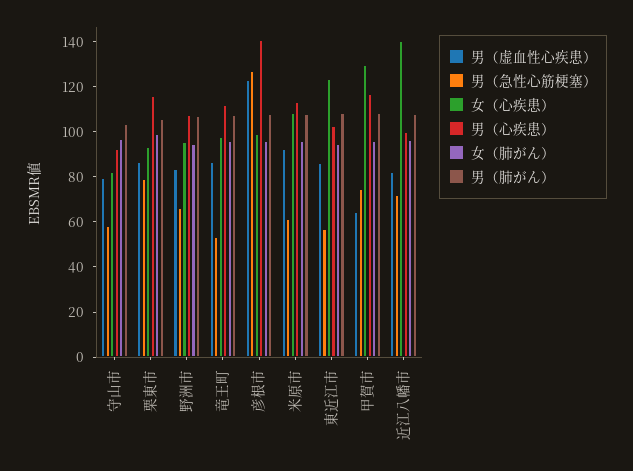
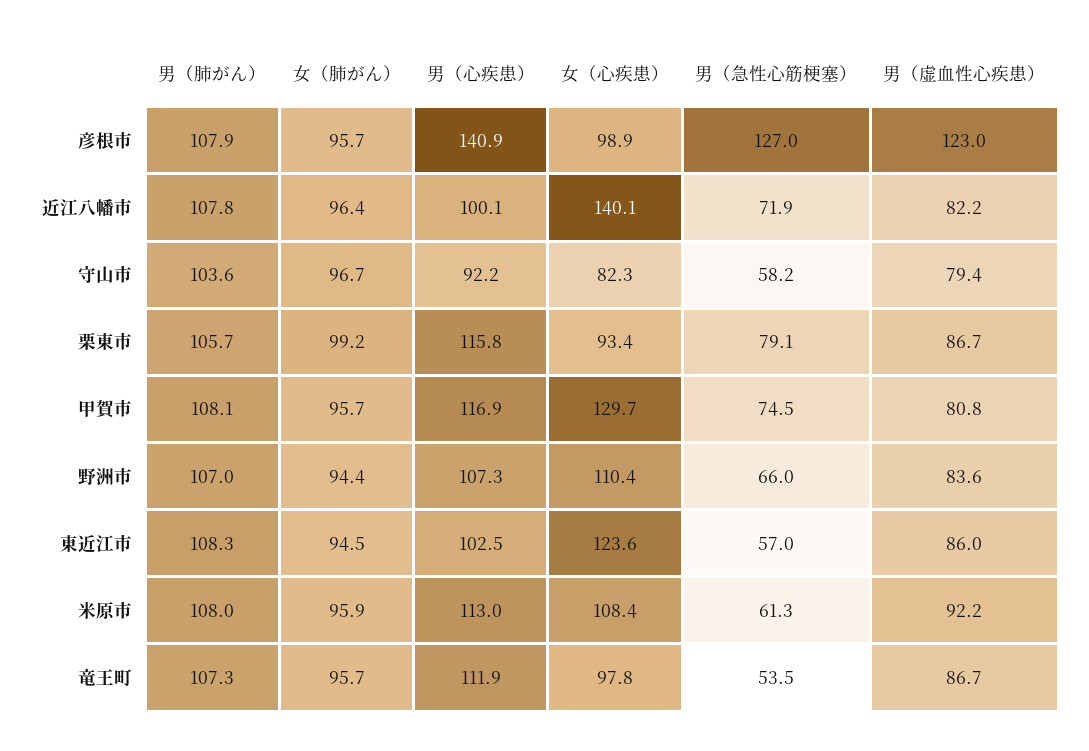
  {
    "男（虚血性心疾患）": {
      "守山市": 79.4,
      "栗東市": 86.7,
      "野洲市": 83.6,
      "竜王町": 86.7,
      "彦根市": 123,
      "米原市": 92.2,
      "東近江市": 86,
-     "甲賀市": 65,
+     "甲賀市": 80.8,
      "近江八幡市": 82.2
    },
    "男（急性心筋梗塞）": {
      "守山市": 58.2,
      "栗東市": 79.1,
      "野洲市": 66,
      "竜王町": 53.5,
      "彦根市": 127,
      "米原市": 61.3,
      "東近江市": 57,
      "甲賀市": 74.5,
      "近江八幡市": 71.9
    },
    "女（心疾患）": {
      "守山市": 82.3,
      "栗東市": 93.4,
-     "野洲市": 95,
+     "野洲市": 110.4,
      "竜王町": 97.8,
      "彦根市": 98.9,
      "米原市": 108.4,
      "東近江市": 123.6,
      "甲賀市": 129.7,
      "近江八幡市": 140.1
    },
    "男（心疾患）": {
      "守山市": 92.2,
      "栗東市": 115.8,
      "野洲市": 107.3,
      "竜王町": 111.9,
      "彦根市": 140.9,
      "米原市": 113,
      "東近江市": 102.5,
      "甲賀市": 116.9,
      "近江八幡市": 100.1
    },
    "女（肺がん）": {
      "守山市": 96.7,
      "栗東市": 99.2,
      "野洲市": 94.4,
      "竜王町": 95.7,
      "彦根市": 95.7,
      "米原市": 95.9,
      "東近江市": 94.5,
      "甲賀市": 95.7,
      "近江八幡市": 96.4
    },
    "男（肺がん）": {
      "守山市": 103.6,
      "栗東市": 105.7,
      "野洲市": 107,
      "竜王町": 107.3,
      "彦根市": 107.9,
      "米原市": 108,
      "東近江市": 108.3,
      "甲賀市": 108.1,
      "近江八幡市": 107.8
    }
  }

